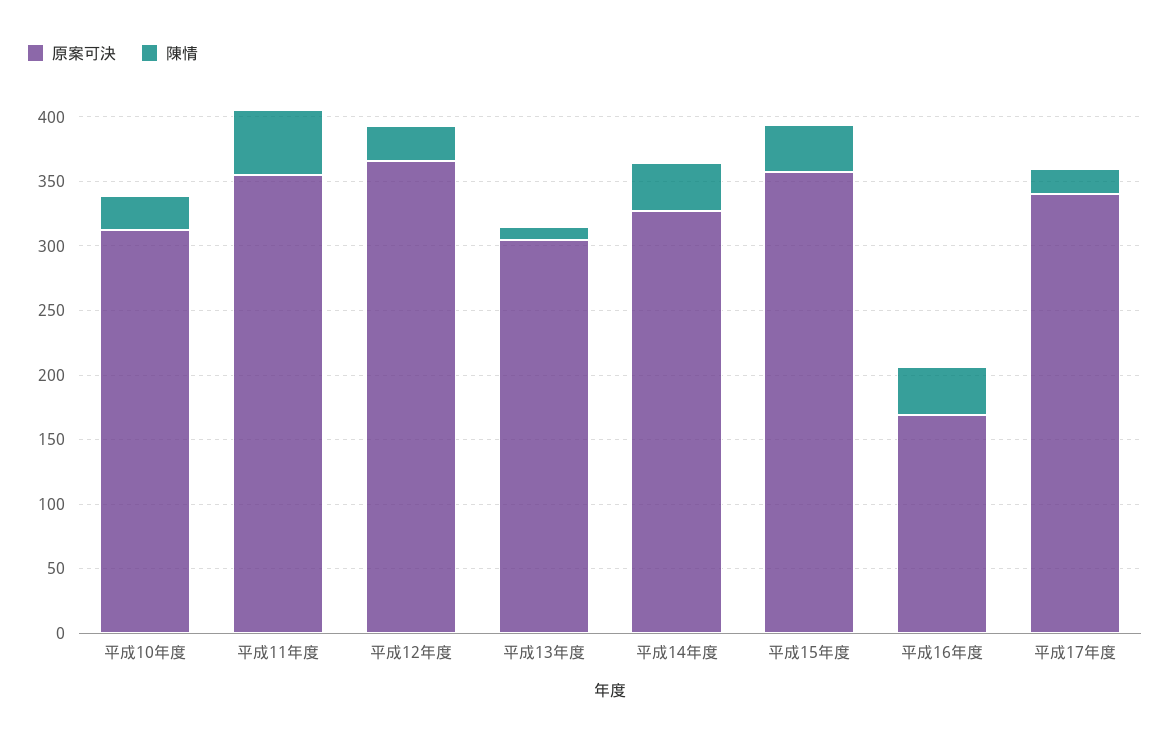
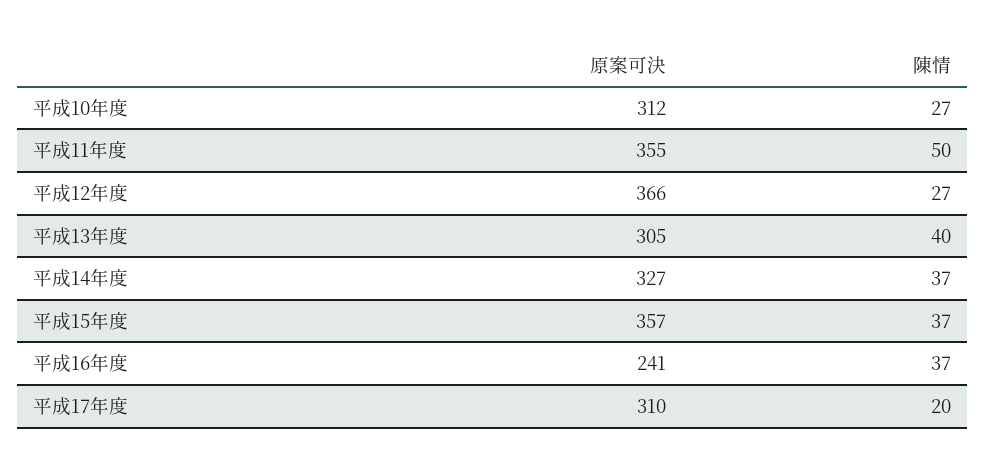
  {
    "原案可決": {
      "平成10年度": 312,
      "平成11年度": 355,
      "平成12年度": 366,
      "平成13年度": 305,
      "平成14年度": 327,
      "平成15年度": 357,
-     "平成16年度": 170,
+     "平成16年度": 241,
-     "平成17年度": 340
+     "平成17年度": 310
    },
    "陳情": {
      "平成10年度": 27,
      "平成11年度": 50,
      "平成12年度": 27,
-     "平成13年度": 10,
+     "平成13年度": 40,
      "平成14年度": 37,
      "平成15年度": 37,
      "平成16年度": 37,
      "平成17年度": 20
    }
  }

